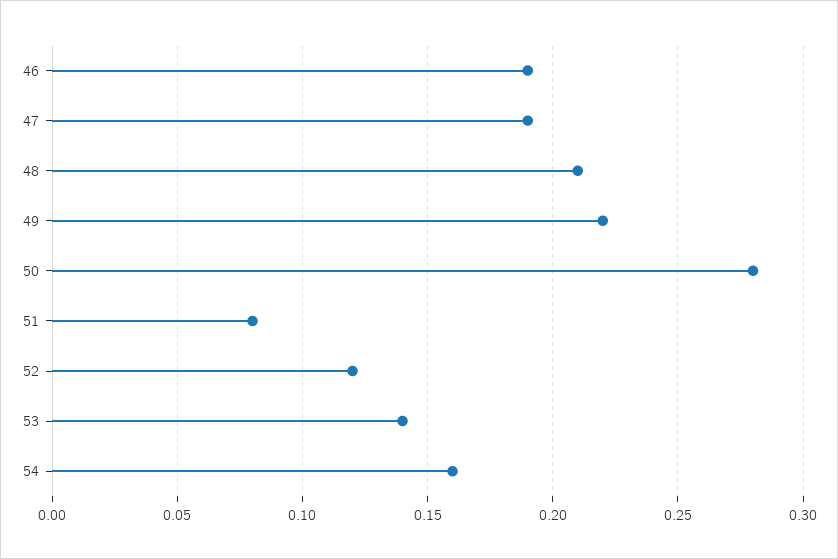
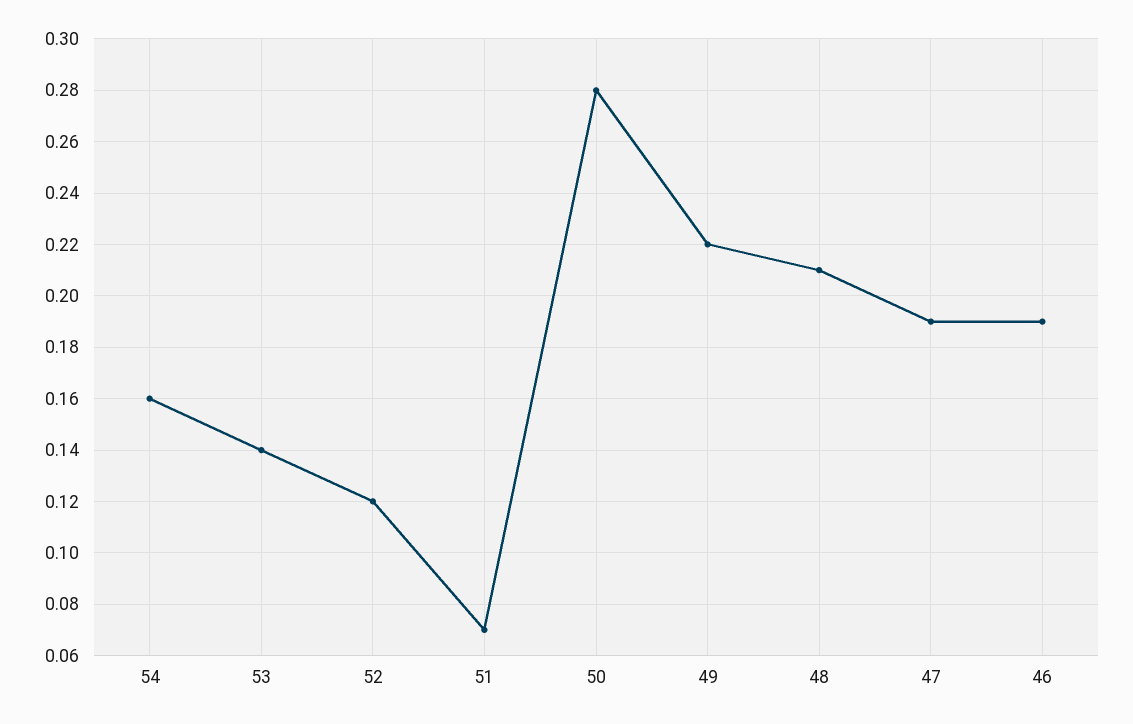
  {
    "46": 0.19,
    "47": 0.19,
    "48": 0.21,
    "49": 0.22,
    "50": 0.28,
-   "51": 0.08,
+   "51": 0.07,
    "52": 0.12,
    "53": 0.14,
    "54": 0.16
  }

